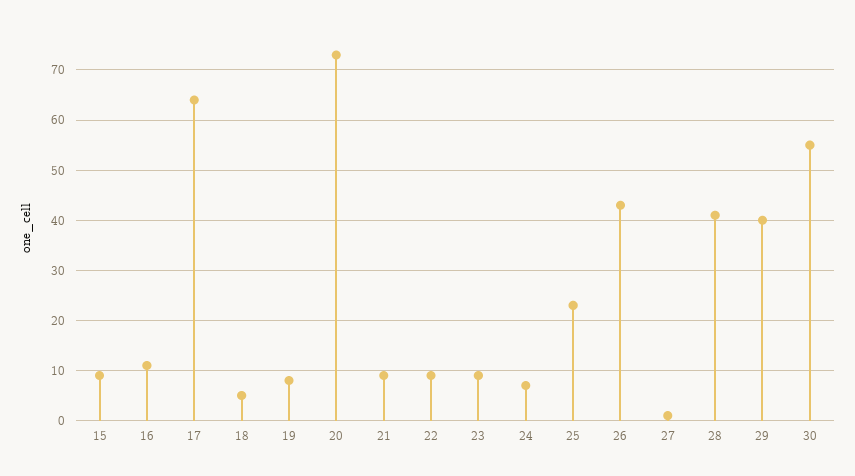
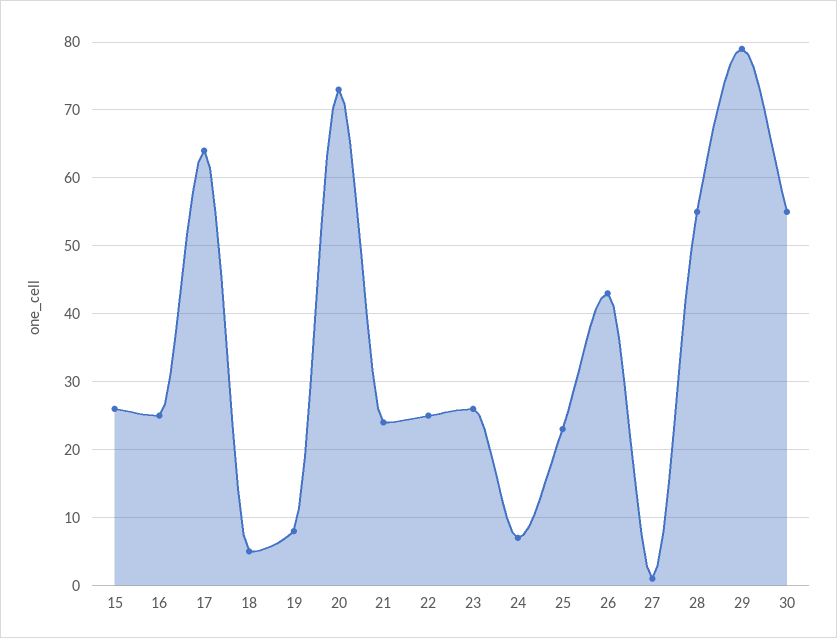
  {
-   "15": 10,
+   "15": 26,
-   "16": 10,
+   "16": 25,
    "17": 64,
    "18": 5,
    "19": 8,
    "20": 73,
-   "21": 10,
+   "21": 24,
-   "22": 10,
+   "22": 25,
-   "23": 10,
+   "23": 26,
    "24": 7,
    "25": 23,
    "26": 43,
    "27": 1,
-   "28": 40,
+   "28": 55,
-   "29": 40,
+   "29": 79,
    "30": 55
  }

